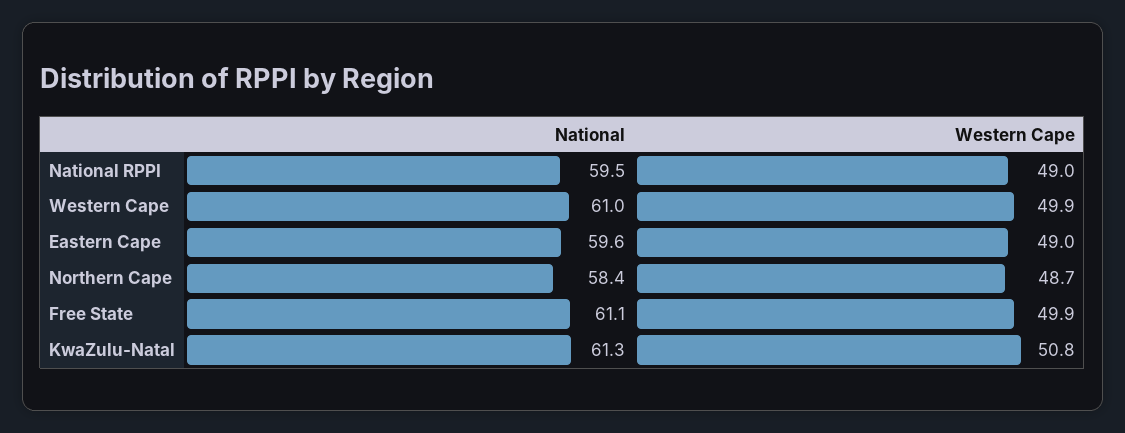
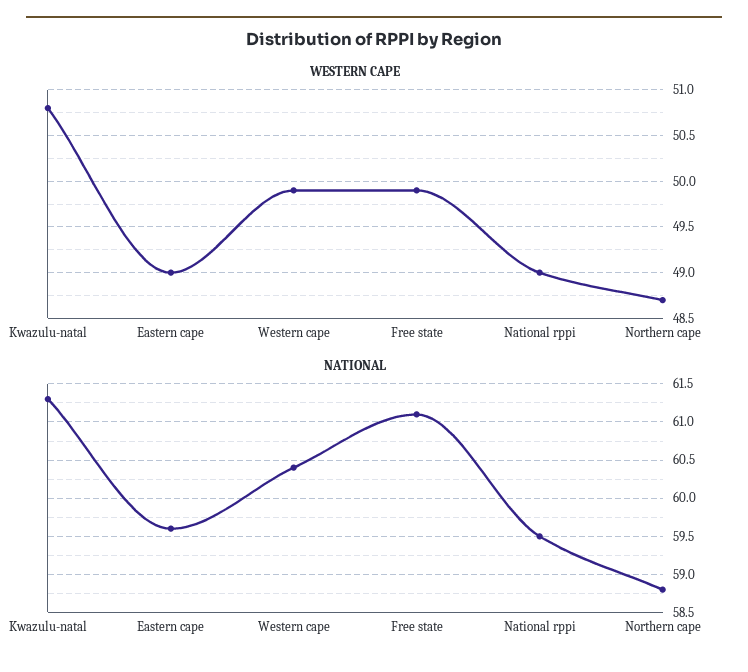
  {
    "National": {
      "National RPPI": 59.5,
-     "Western Cape": 61,
+     "Western Cape": 60.4,
      "Eastern Cape": 59.6,
-     "Northern Cape": 58.4,
+     "Northern Cape": 58.8,
      "Free State": 61.1,
      "KwaZulu-Natal": 61.3
    },
    "Western Cape": {
      "National RPPI": 49,
      "Western Cape": 49.9,
      "Eastern Cape": 49,
      "Northern Cape": 48.7,
      "Free State": 49.9,
      "KwaZulu-Natal": 50.8
    }
  }

